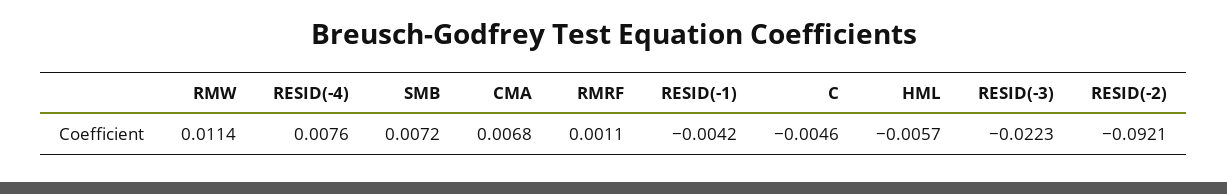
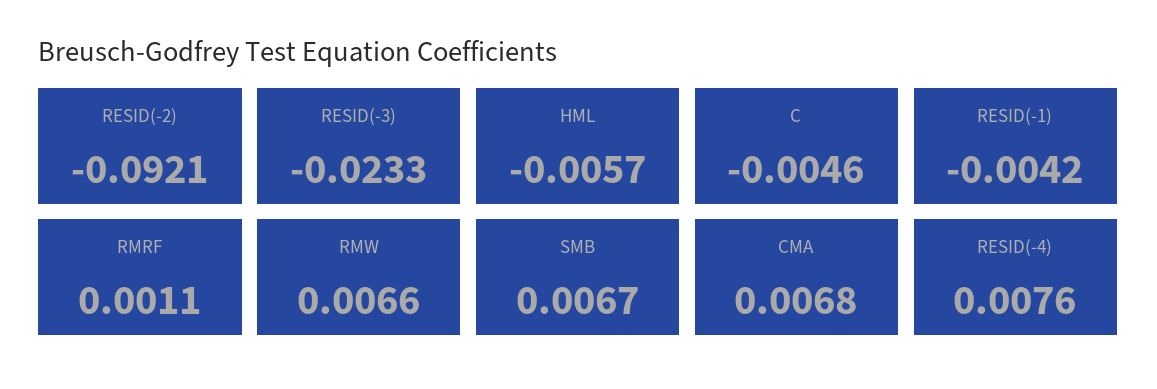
  {
-   "RMW": 0.0114,
+   "RMW": 0.0066,
    "RESID(-4)": 0.0076,
-   "SMB": 0.0072,
+   "SMB": 0.0067,
    "CMA": 0.0068,
    "RMRF": 0.0011,
    "RESID(-1)": -0.0042,
    "C": -0.0046,
    "HML": -0.0057,
-   "RESID(-3)": -0.0223,
+   "RESID(-3)": -0.0233,
    "RESID(-2)": -0.0921
  }

